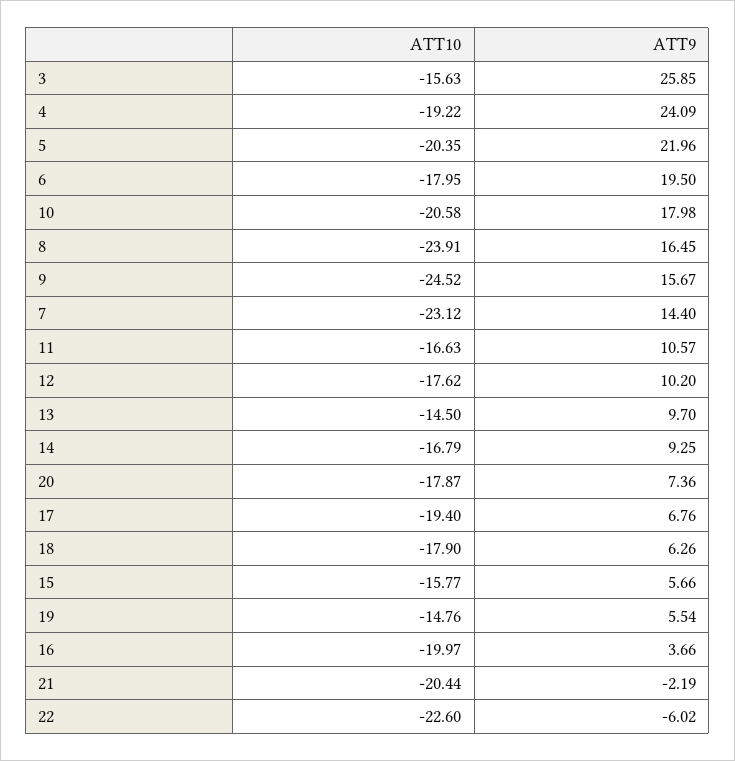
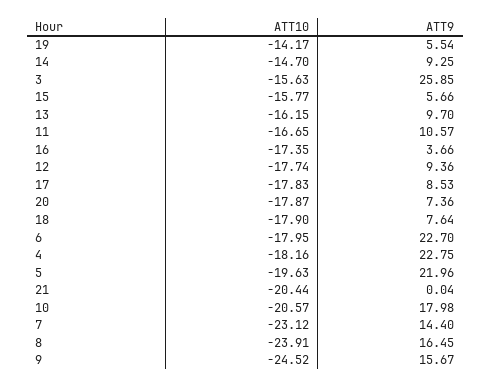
  {
    "ATT10": {
      "3": -15.63,
-     "4": -19.22,
+     "4": -18.16,
-     "5": -20.35,
+     "5": -19.63,
      "6": -17.95,
-     "10": -20.58,
+     "10": -20.57,
      "8": -23.91,
      "9": -24.52,
      "7": -23.12,
-     "11": -16.63,
+     "11": -16.65,
-     "12": -17.62,
+     "12": -17.74,
-     "13": -14.5,
+     "13": -16.15,
-     "14": -16.79,
+     "14": -14.7,
      "20": -17.87,
-     "17": -19.4,
+     "17": -17.83,
      "18": -17.9,
      "15": -15.77,
-     "19": -14.76,
+     "19": -14.17,
-     "16": -19.97,
+     "16": -17.35,
-     "21": -20.44,
+     "21": -20.44
-     "22": -22.6
    },
    "ATT9": {
      "3": 25.85,
-     "4": 24.09,
+     "4": 22.75,
      "5": 21.96,
-     "6": 19.5,
+     "6": 22.7,
      "10": 17.98,
      "8": 16.45,
      "9": 15.67,
      "7": 14.4,
      "11": 10.57,
-     "12": 10.2,
+     "12": 9.36,
      "13": 9.7,
      "14": 9.25,
      "20": 7.36,
-     "17": 6.76,
+     "17": 8.53,
-     "18": 6.26,
+     "18": 7.64,
      "15": 5.66,
      "19": 5.54,
      "16": 3.66,
-     "21": -2.19,
+     "21": 0.04
-     "22": -6.02
    }
  }

